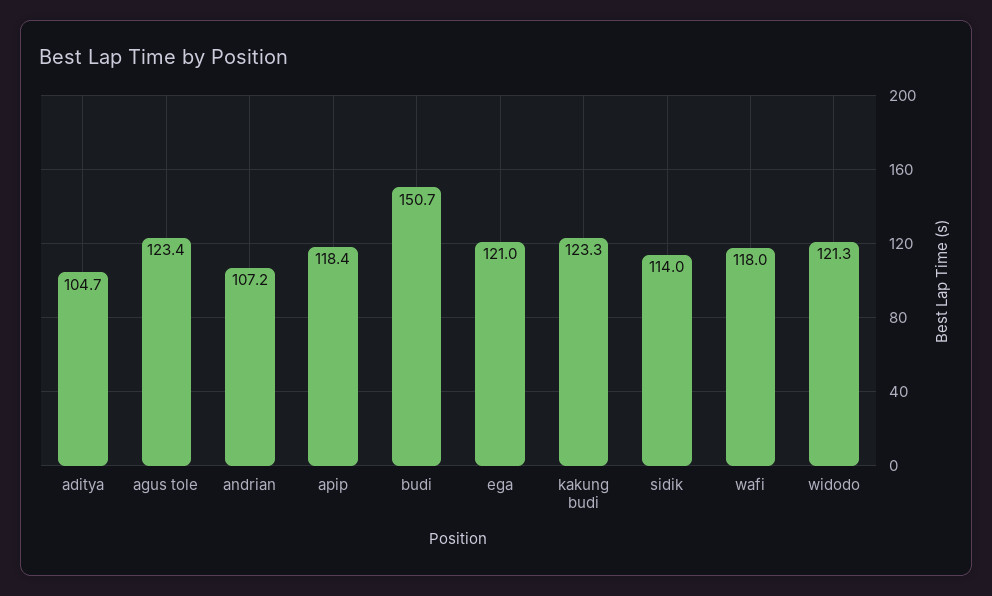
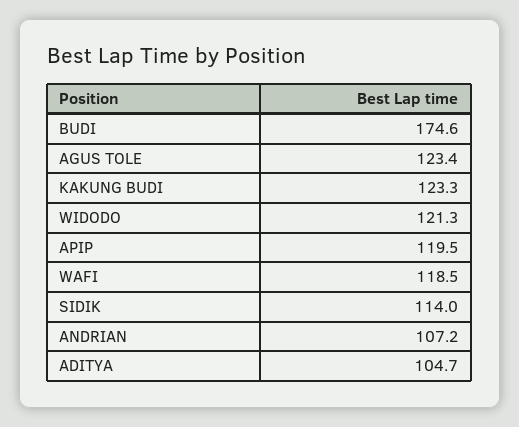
  {
    "aditya": 104.7,
    "agus tole": 123.4,
    "andrian": 107.2,
-   "apip": 118.4,
+   "apip": 119.5,
-   "budi": 150.7,
+   "budi": 174.6,
-   "ega": 121,
    "kakung budi": 123.3,
    "sidik": 114,
-   "wafi": 118,
+   "wafi": 118.5,
    "widodo": 121.3
  }

